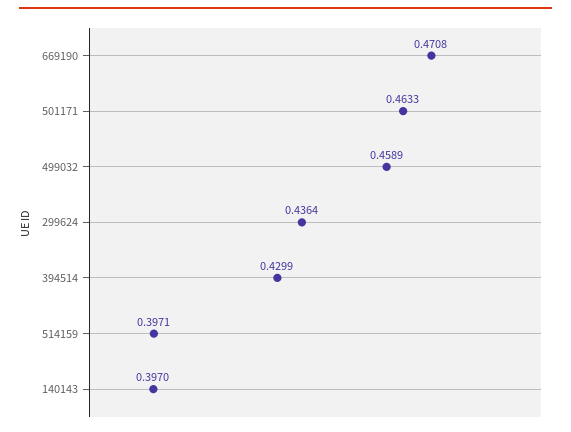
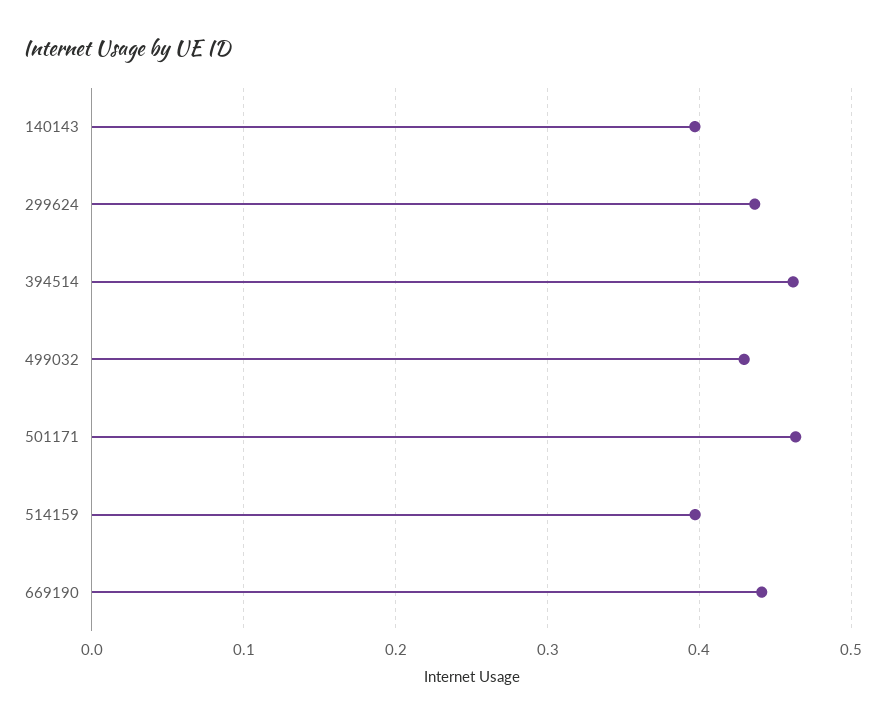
  {
-   "669190": 0.4708,
+   "669190": 0.44,
    "501171": 0.4633,
-   "499032": 0.4589,
+   "499032": 0.43,
    "299624": 0.4364,
-   "394514": 0.4299,
+   "394514": 0.46,
    "514159": 0.3971,
    "140143": 0.397
  }

